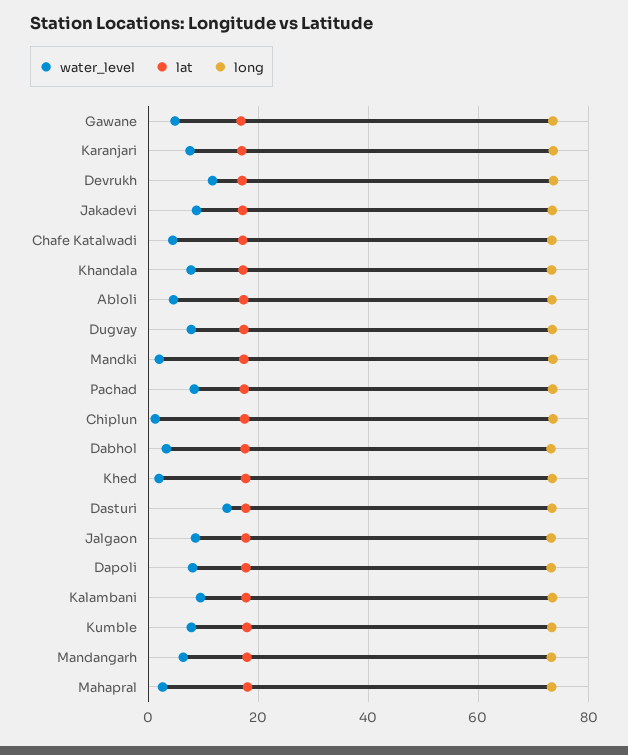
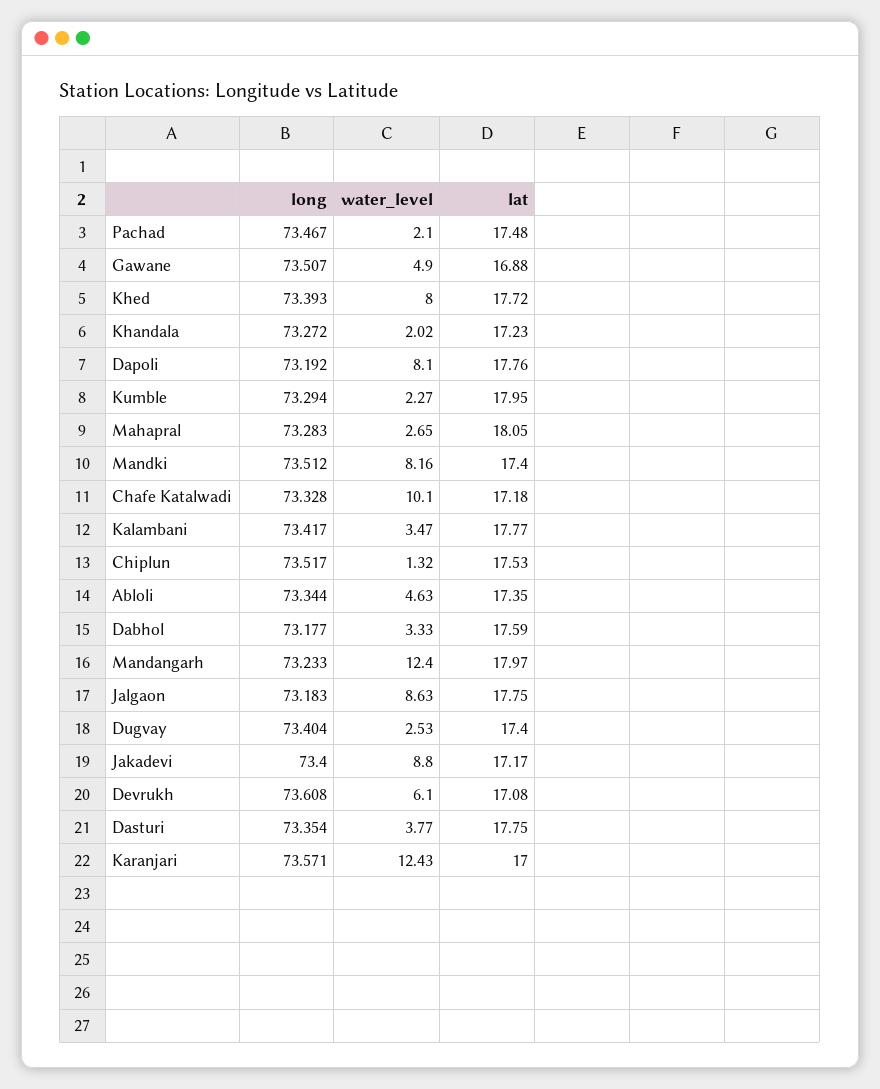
  {
    "water_level": {
      "Gawane": 4.9,
-     "Karanjari": 8,
+     "Karanjari": 12.43,
-     "Devrukh": 12,
+     "Devrukh": 6.1,
      "Jakadevi": 8.8,
-     "Chafe Katalwadi": 4,
+     "Chafe Katalwadi": 10.1,
-     "Khandala": 8,
+     "Khandala": 2.02,
      "Abloli": 4.63,
-     "Dugvay": 8,
+     "Dugvay": 2.53,
-     "Mandki": 2,
+     "Mandki": 8.16,
-     "Pachad": 8,
+     "Pachad": 2.1,
      "Chiplun": 1.32,
      "Dabhol": 3.33,
-     "Khed": 2,
+     "Khed": 8,
-     "Dasturi": 14,
+     "Dasturi": 3.77,
      "Jalgaon": 8.63,
      "Dapoli": 8.1,
-     "Kalambani": 10,
+     "Kalambani": 3.47,
-     "Kumble": 8,
+     "Kumble": 2.27,
-     "Mandangarh": 6,
+     "Mandangarh": 12.4,
      "Mahapral": 2.65
    },
    "lat": {
      "Gawane": 16.88,
      "Karanjari": 17,
      "Devrukh": 17.08,
      "Jakadevi": 17.17,
      "Chafe Katalwadi": 17.18,
      "Khandala": 17.23,
      "Abloli": 17.35,
      "Dugvay": 17.4,
      "Mandki": 17.4,
      "Pachad": 17.48,
      "Chiplun": 17.53,
      "Dabhol": 17.59,
      "Khed": 17.72,
      "Dasturi": 17.75,
      "Jalgaon": 17.75,
      "Dapoli": 17.76,
      "Kalambani": 17.77,
      "Kumble": 17.95,
      "Mandangarh": 17.97,
      "Mahapral": 18.05
    },
    "long": {
      "Gawane": 73.507,
      "Karanjari": 73.571,
      "Devrukh": 73.608,
      "Jakadevi": 73.4,
      "Chafe Katalwadi": 73.328,
      "Khandala": 73.272,
      "Abloli": 73.344,
      "Dugvay": 73.404,
      "Mandki": 73.512,
      "Pachad": 73.467,
      "Chiplun": 73.517,
      "Dabhol": 73.177,
      "Khed": 73.393,
      "Dasturi": 73.354,
      "Jalgaon": 73.183,
      "Dapoli": 73.192,
      "Kalambani": 73.417,
      "Kumble": 73.294,
      "Mandangarh": 73.233,
      "Mahapral": 73.283
    }
  }

